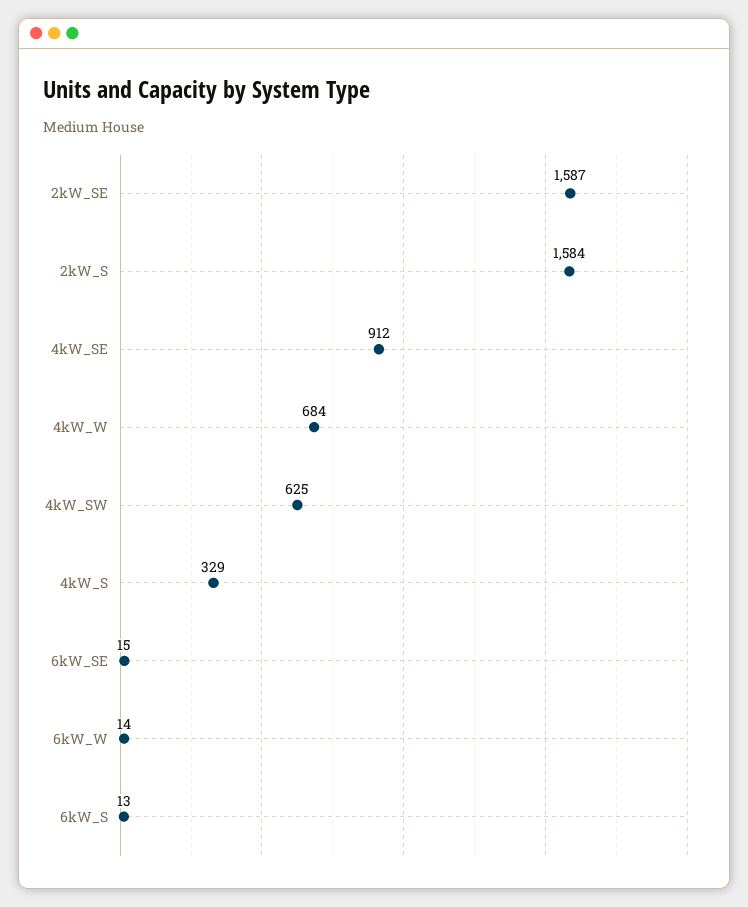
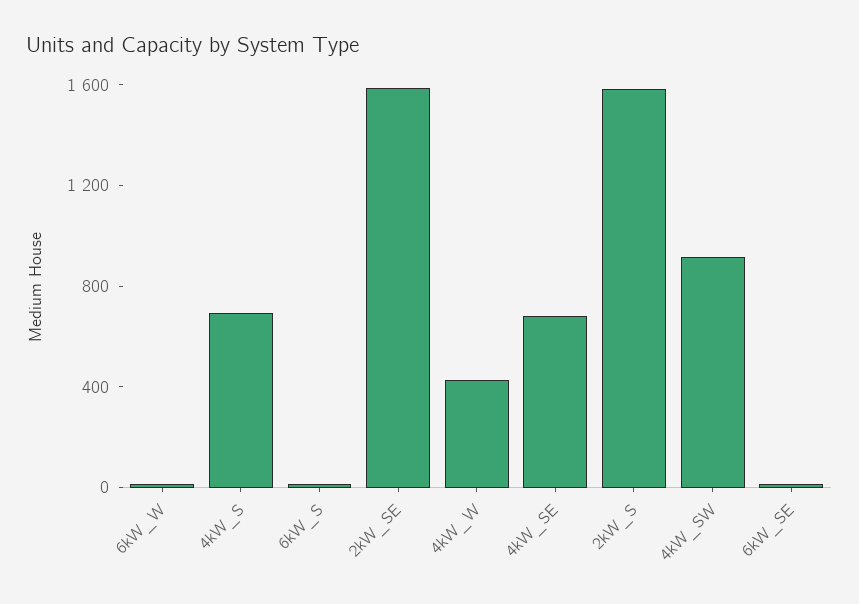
  {
    "2kW_SE": 1587,
    "2kW_S": 1584,
-   "4kW_SE": 912,
+   "4kW_SE": 700,
-   "4kW_W": 684,
+   "4kW_W": 400,
-   "4kW_SW": 625,
+   "4kW_SW": 900,
-   "4kW_S": 329,
+   "4kW_S": 700,
    "6kW_SE": 15,
    "6kW_W": 14,
    "6kW_S": 13
  }

